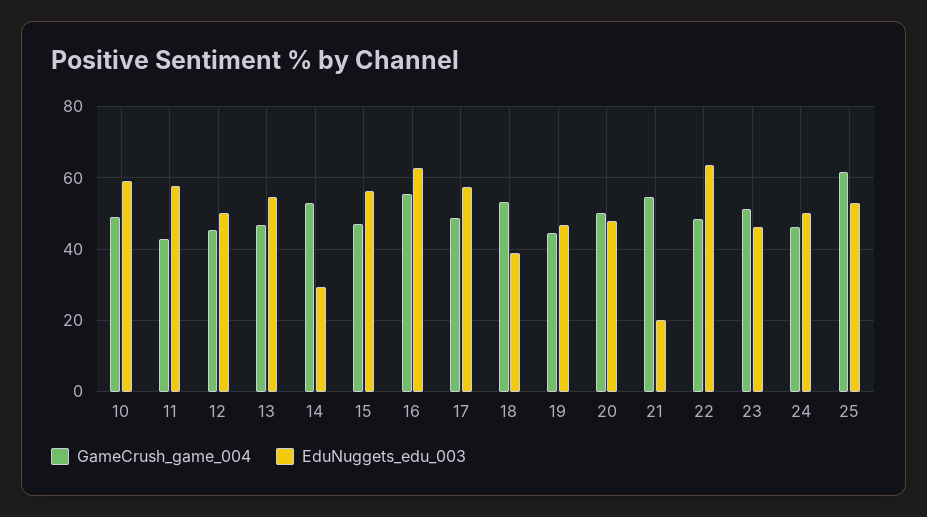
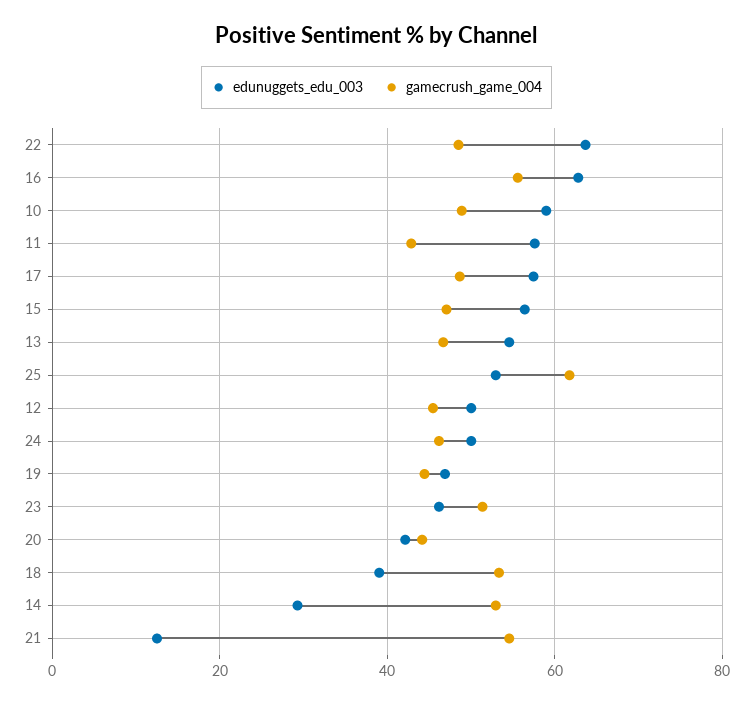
  {
    "GameCrush_game_004": {
      "10": 48,
      "11": 42,
      "12": 46,
      "13": 46,
      "14": 52,
      "15": 48,
      "16": 56,
      "17": 48,
      "18": 54,
      "19": 44,
-     "20": 50,
+     "20": 44,
      "21": 54,
      "22": 48,
      "23": 52,
      "24": 46,
      "25": 62
    },
    "EduNuggets_edu_003": {
      "10": 58,
      "11": 58,
      "12": 50,
      "13": 54,
      "14": 30,
      "15": 56,
      "16": 62,
      "17": 58,
      "18": 40,
      "19": 46,
-     "20": 48,
+     "20": 42,
-     "21": 20,
+     "21": 12,
      "22": 64,
      "23": 46,
      "24": 50,
      "25": 52
    }
  }

